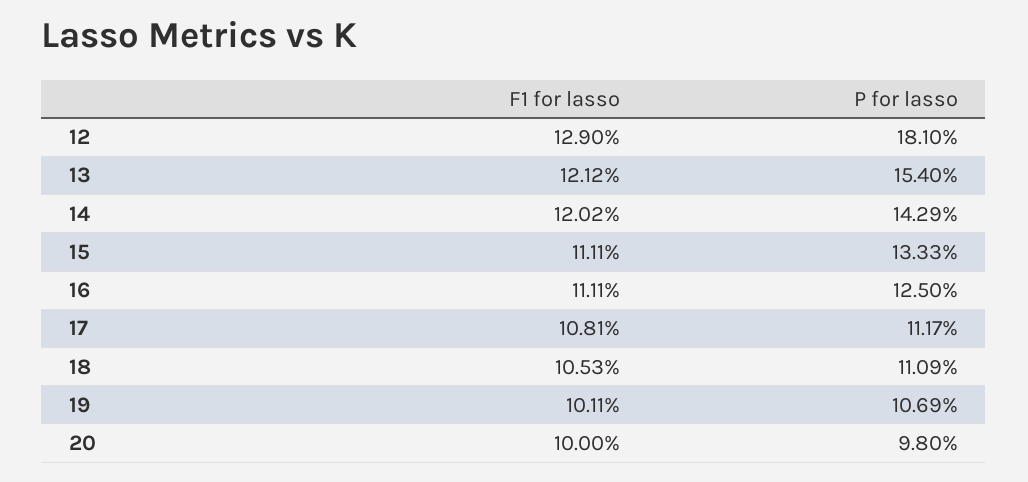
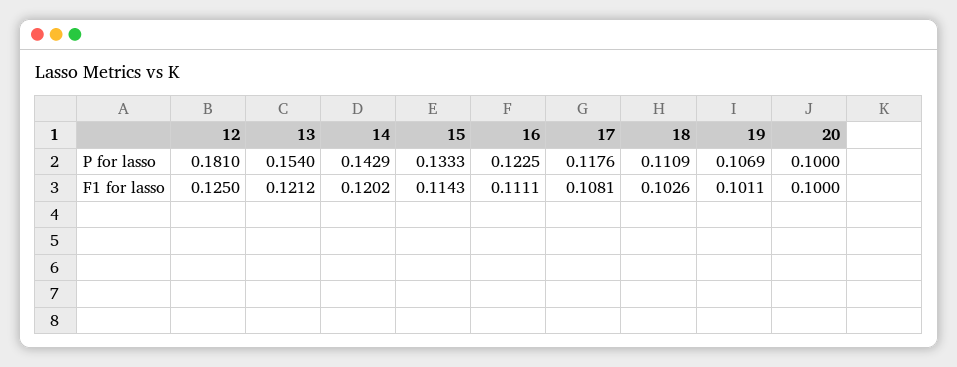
  {
    "F1 for lasso": {
-     "12": 0.129,
+     "12": 0.125,
      "13": 0.1212,
      "14": 0.1202,
-     "15": 0.1111,
+     "15": 0.1143,
      "16": 0.1111,
      "17": 0.1081,
-     "18": 0.1053,
+     "18": 0.1026,
      "19": 0.1011,
      "20": 0.1
    },
    "P for lasso": {
      "12": 0.181,
      "13": 0.154,
      "14": 0.1429,
      "15": 0.1333,
-     "16": 0.125,
+     "16": 0.1225,
-     "17": 0.1117,
+     "17": 0.1176,
      "18": 0.1109,
      "19": 0.1069,
-     "20": 0.098
+     "20": 0.1
    }
  }

